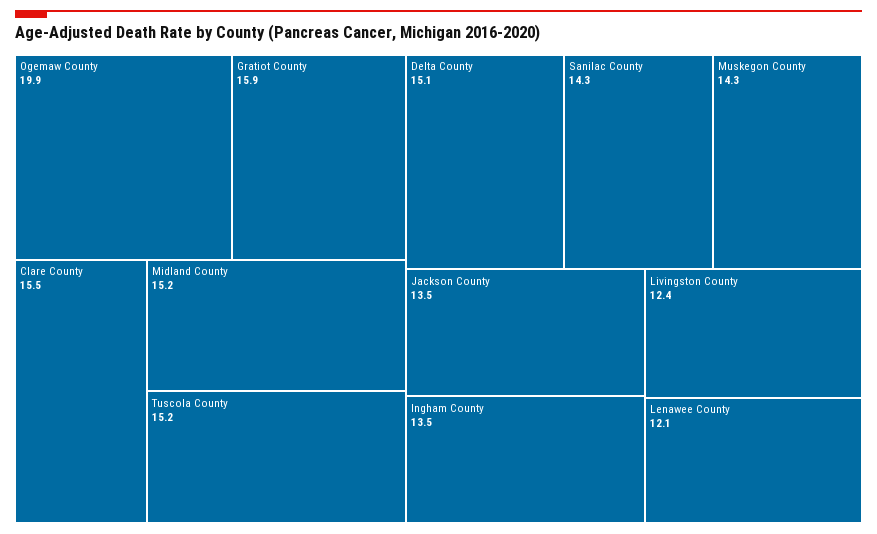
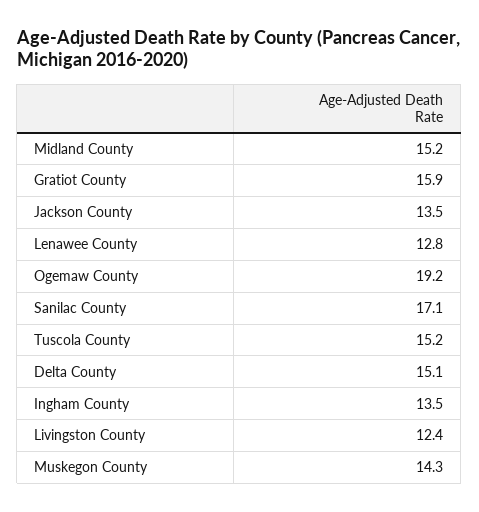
  {
-   "Ogemaw County": 19.9,
+   "Ogemaw County": 19.2,
    "Gratiot County": 15.9,
-   "Clare County": 15.5,
    "Midland County": 15.2,
    "Tuscola County": 15.2,
    "Delta County": 15.1,
-   "Sanilac County": 14.3,
+   "Sanilac County": 17.1,
    "Muskegon County": 14.3,
    "Jackson County": 13.5,
    "Ingham County": 13.5,
    "Livingston County": 12.4,
-   "Lenawee County": 12.1
+   "Lenawee County": 12.8
  }

